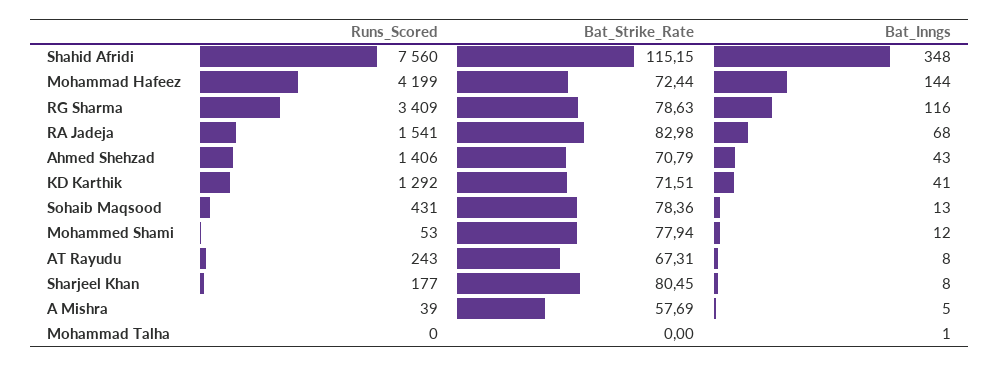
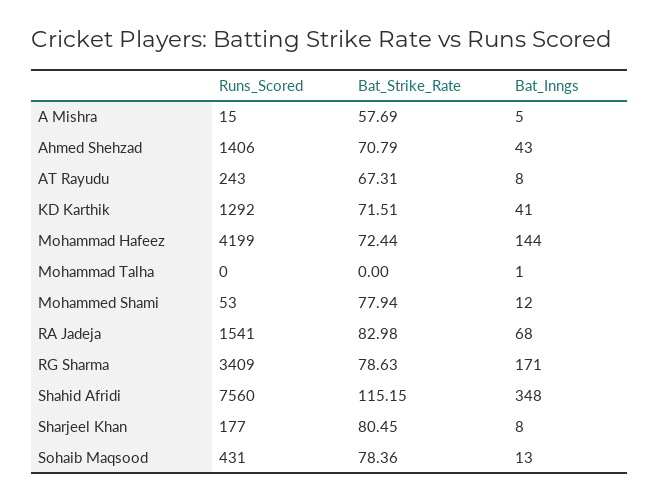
  {
    "Runs_Scored": {
      "Shahid Afridi": 7560,
      "Mohammad Hafeez": 4199,
      "RG Sharma": 3409,
      "RA Jadeja": 1541,
      "Ahmed Shehzad": 1406,
      "KD Karthik": 1292,
      "Sohaib Maqsood": 431,
      "Mohammed Shami": 53,
      "AT Rayudu": 243,
      "Sharjeel Khan": 177,
-     "A Mishra": 39,
+     "A Mishra": 15,
      "Mohammad Talha": 0
    },
    "Bat_Strike_Rate": {
      "Shahid Afridi": 115.15,
      "Mohammad Hafeez": 72.44,
      "RG Sharma": 78.63,
      "RA Jadeja": 82.98,
      "Ahmed Shehzad": 70.79,
      "KD Karthik": 71.51,
      "Sohaib Maqsood": 78.36,
      "Mohammed Shami": 77.94,
      "AT Rayudu": 67.31,
      "Sharjeel Khan": 80.45,
      "A Mishra": 57.69,
      "Mohammad Talha": 0
    },
    "Bat_Inngs": {
      "Shahid Afridi": 348,
      "Mohammad Hafeez": 144,
-     "RG Sharma": 116,
+     "RG Sharma": 171,
      "RA Jadeja": 68,
      "Ahmed Shehzad": 43,
      "KD Karthik": 41,
      "Sohaib Maqsood": 13,
      "Mohammed Shami": 12,
      "AT Rayudu": 8,
      "Sharjeel Khan": 8,
      "A Mishra": 5,
      "Mohammad Talha": 1
    }
  }

